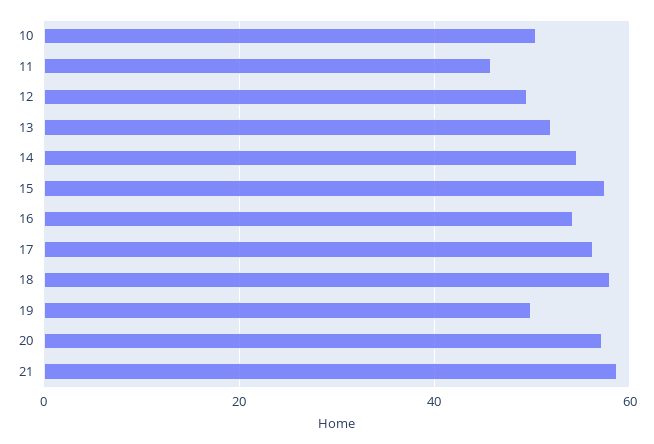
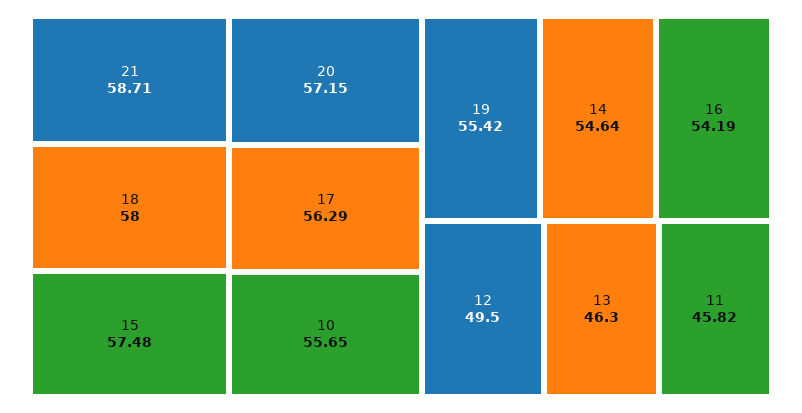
  {
-   "10": 50,
+   "10": 55.65,
    "11": 45.82,
    "12": 49.5,
-   "13": 52,
+   "13": 46.3,
    "14": 54.64,
    "15": 57.48,
    "16": 54.19,
    "17": 56.29,
    "18": 58,
-   "19": 50,
+   "19": 55.42,
    "20": 57.15,
    "21": 58.71
  }

